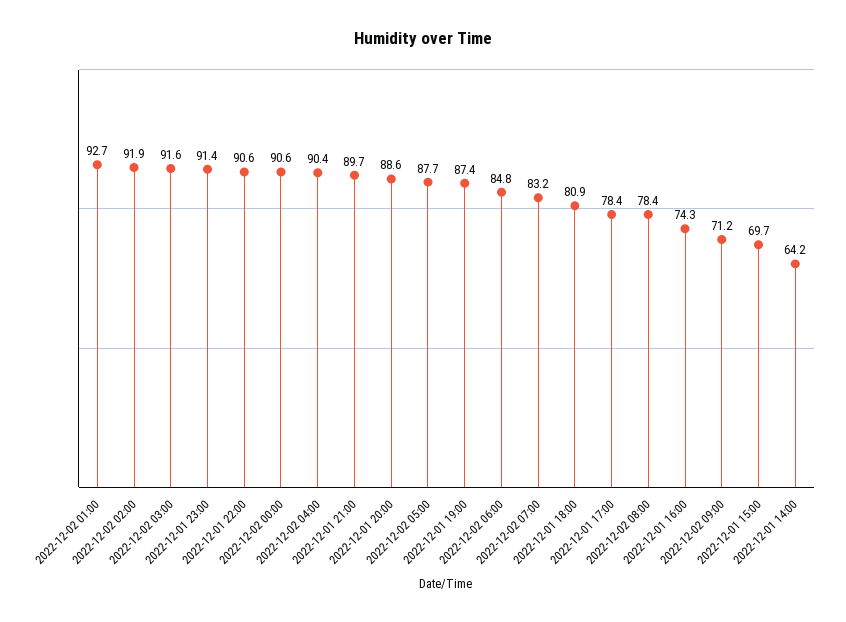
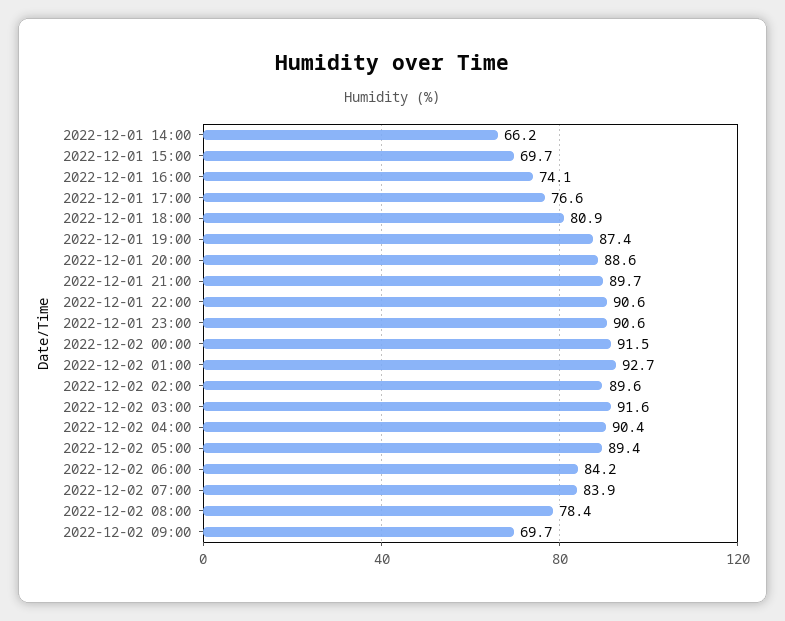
  {
    "2022-12-02 01:00": 92.7,
-   "2022-12-02 02:00": 91.9,
+   "2022-12-02 02:00": 89.6,
    "2022-12-02 03:00": 91.6,
-   "2022-12-01 23:00": 91.4,
+   "2022-12-01 23:00": 90.6,
    "2022-12-01 22:00": 90.6,
-   "2022-12-02 00:00": 90.6,
+   "2022-12-02 00:00": 91.5,
    "2022-12-02 04:00": 90.4,
    "2022-12-01 21:00": 89.7,
    "2022-12-01 20:00": 88.6,
-   "2022-12-02 05:00": 87.7,
+   "2022-12-02 05:00": 89.4,
    "2022-12-01 19:00": 87.4,
-   "2022-12-02 06:00": 84.8,
+   "2022-12-02 06:00": 84.2,
-   "2022-12-02 07:00": 83.2,
+   "2022-12-02 07:00": 83.9,
    "2022-12-01 18:00": 80.9,
-   "2022-12-01 17:00": 78.4,
+   "2022-12-01 17:00": 76.6,
    "2022-12-02 08:00": 78.4,
-   "2022-12-01 16:00": 74.3,
+   "2022-12-01 16:00": 74.1,
-   "2022-12-02 09:00": 71.2,
+   "2022-12-02 09:00": 69.7,
    "2022-12-01 15:00": 69.7,
-   "2022-12-01 14:00": 64.2
+   "2022-12-01 14:00": 66.2
  }

